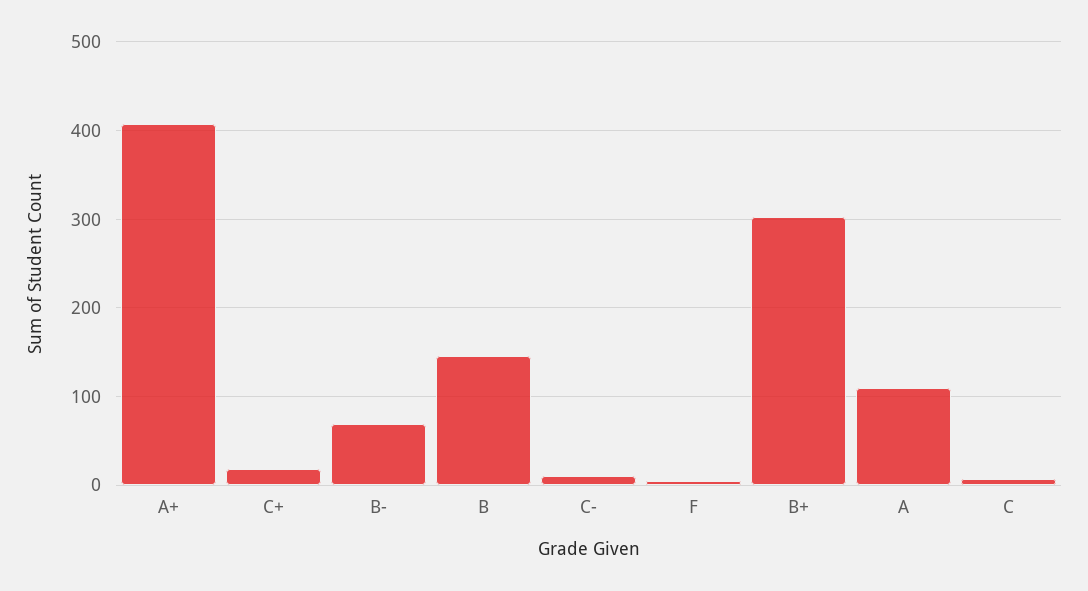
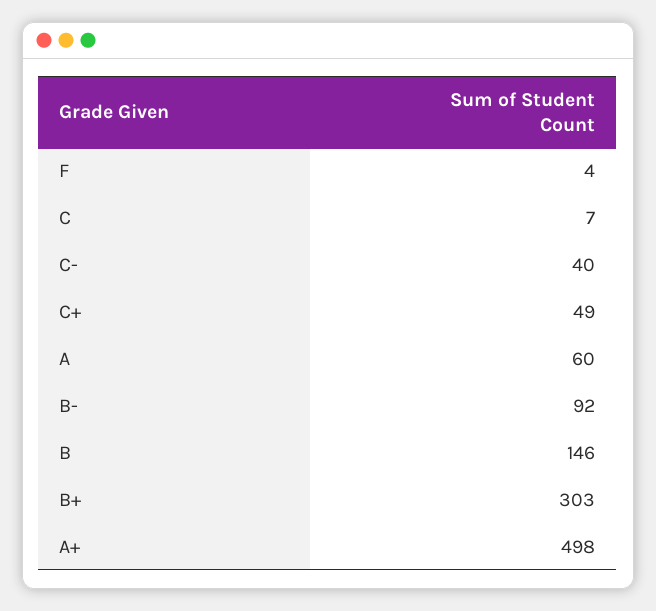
  {
-   "A+": 410,
+   "A+": 498,
-   "C+": 20,
+   "C+": 49,
-   "B-": 70,
+   "B-": 92,
    "B": 146,
-   "C-": 10,
+   "C-": 40,
    "F": 4,
    "B+": 303,
-   "A": 110,
+   "A": 60,
    "C": 7
  }

